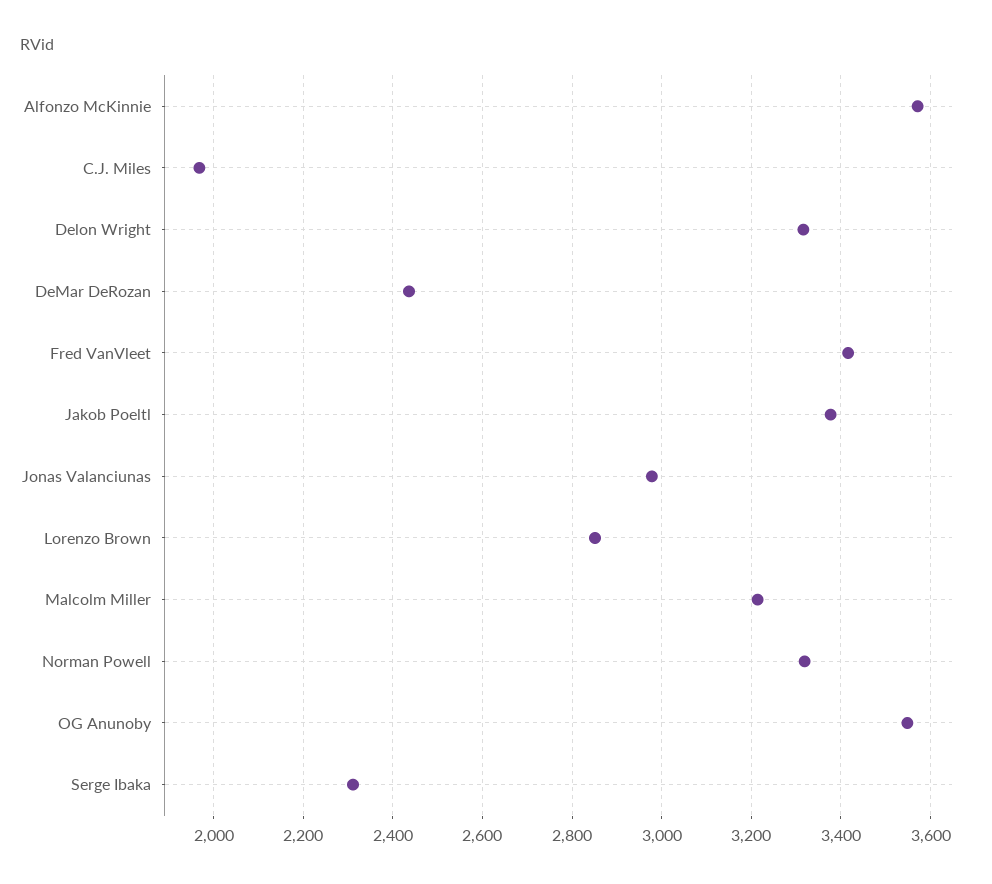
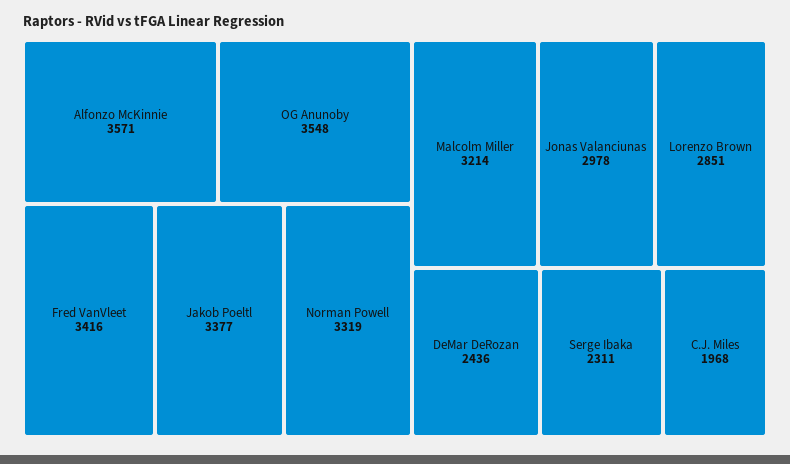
  {
    "Alfonzo McKinnie": 3571,
    "C.J. Miles": 1968,
-   "Delon Wright": 3320,
    "DeMar DeRozan": 2436,
    "Fred VanVleet": 3416,
    "Jakob Poeltl": 3377,
    "Jonas Valanciunas": 2978,
    "Lorenzo Brown": 2851,
    "Malcolm Miller": 3214,
    "Norman Powell": 3319,
    "OG Anunoby": 3548,
    "Serge Ibaka": 2311
  }

